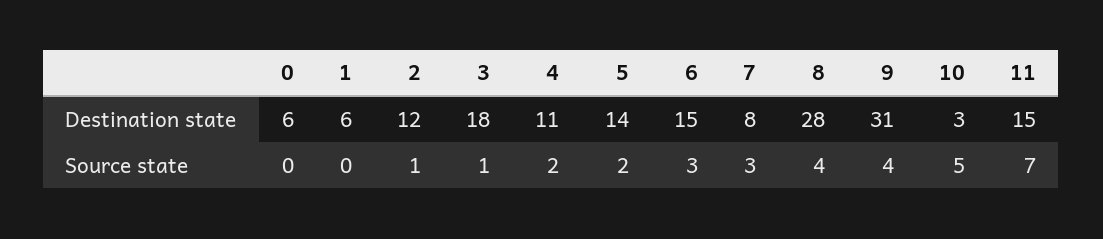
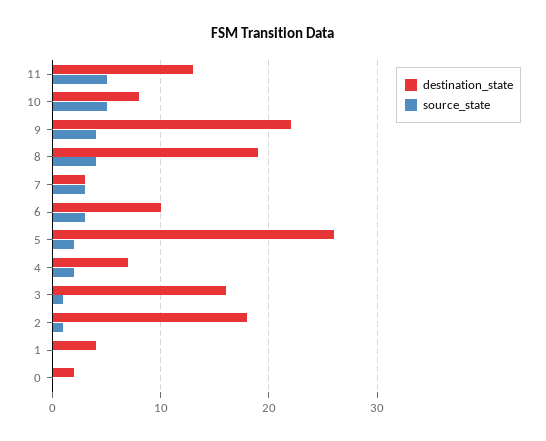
  {
    "Destination state": {
-     "0": 6,
+     "0": 2,
-     "1": 6,
+     "1": 4,
-     "2": 12,
+     "2": 18,
-     "3": 18,
+     "3": 16,
-     "4": 11,
+     "4": 7,
-     "5": 14,
+     "5": 26,
-     "6": 15,
+     "6": 10,
-     "7": 8,
+     "7": 3,
-     "8": 28,
+     "8": 19,
-     "9": 31,
+     "9": 22,
-     "10": 3,
+     "10": 8,
-     "11": 15
+     "11": 13
    },
    "Source state": {
      "0": 0,
      "1": 0,
      "2": 1,
      "3": 1,
      "4": 2,
      "5": 2,
      "6": 3,
      "7": 3,
      "8": 4,
      "9": 4,
      "10": 5,
-     "11": 7
+     "11": 5
    }
  }

